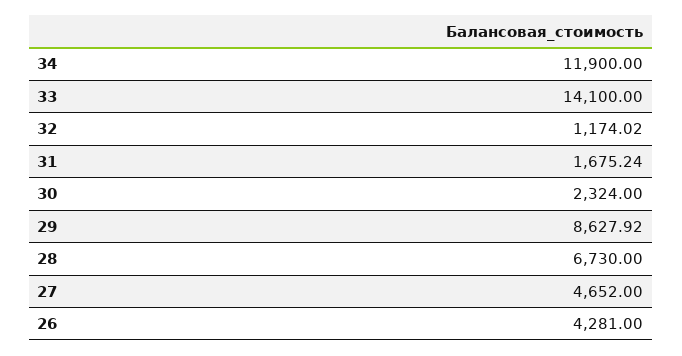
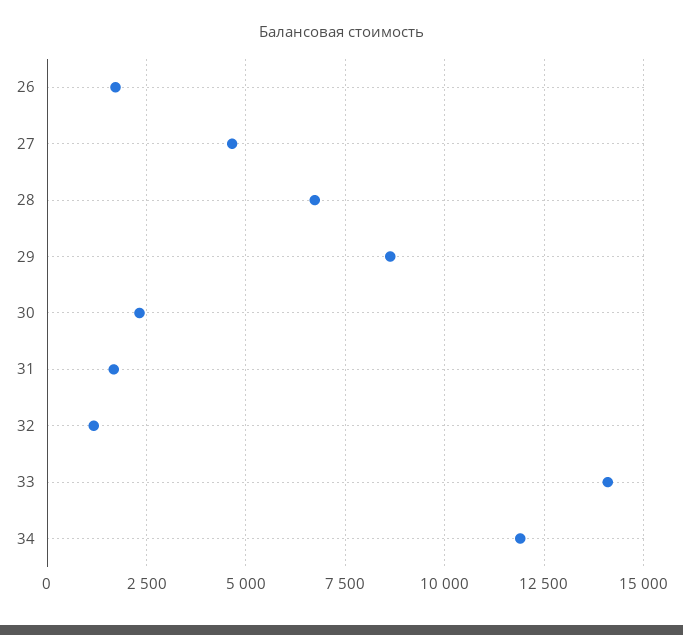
  {
    "34": 11900,
    "33": 14100,
    "32": 1174.02,
    "31": 1675.24,
    "30": 2324,
    "29": 8627.92,
    "28": 6730,
    "27": 4652,
-   "26": 4281
+   "26": 1750
  }

